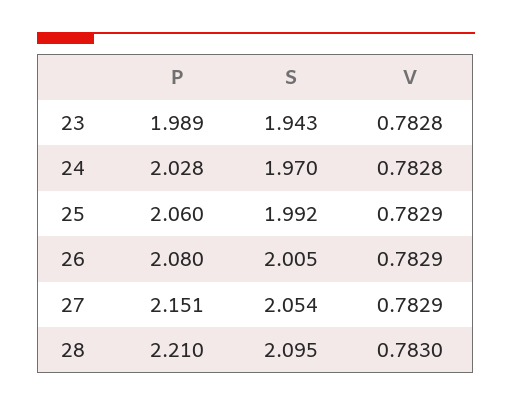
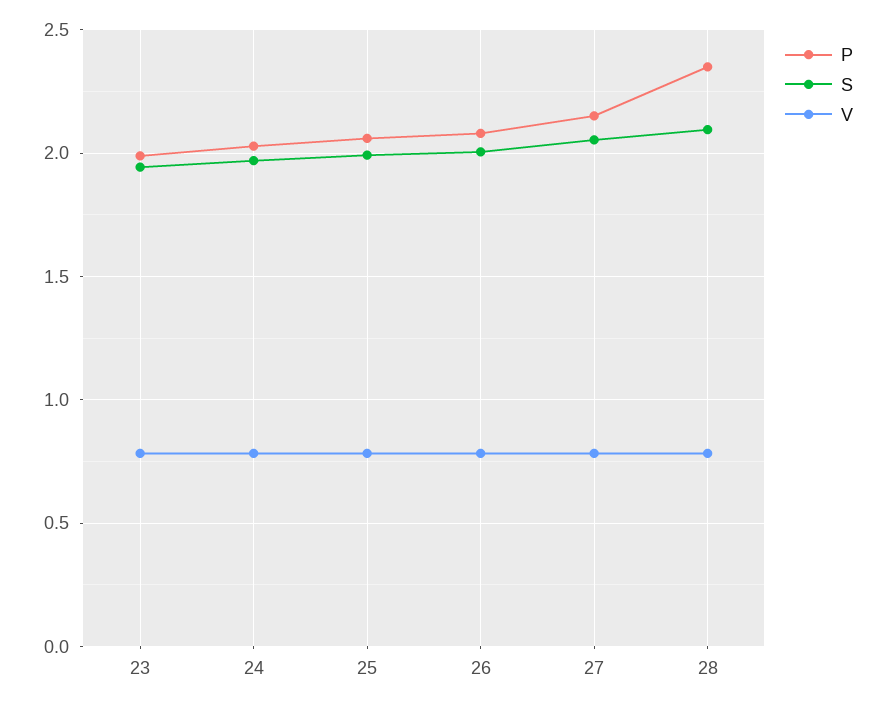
  {
    "P": {
      "23": 1.989,
      "24": 2.028,
      "25": 2.06,
      "26": 2.08,
      "27": 2.151,
-     "28": 2.21
+     "28": 2.35
    },
    "S": {
      "23": 1.943,
      "24": 1.97,
      "25": 1.992,
      "26": 2.005,
      "27": 2.054,
      "28": 2.095
    },
    "V": {
      "23": 0.7828,
      "24": 0.7828,
      "25": 0.7829,
      "26": 0.7829,
      "27": 0.7829,
      "28": 0.783
    }
  }

